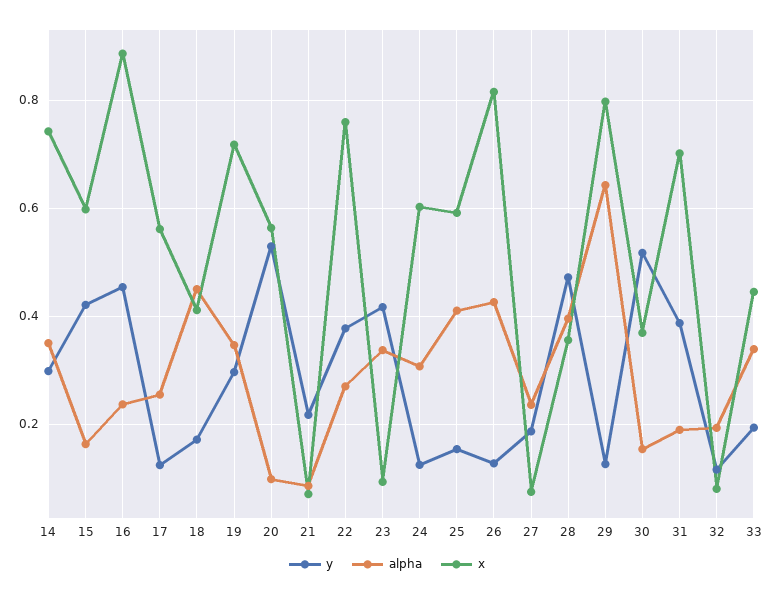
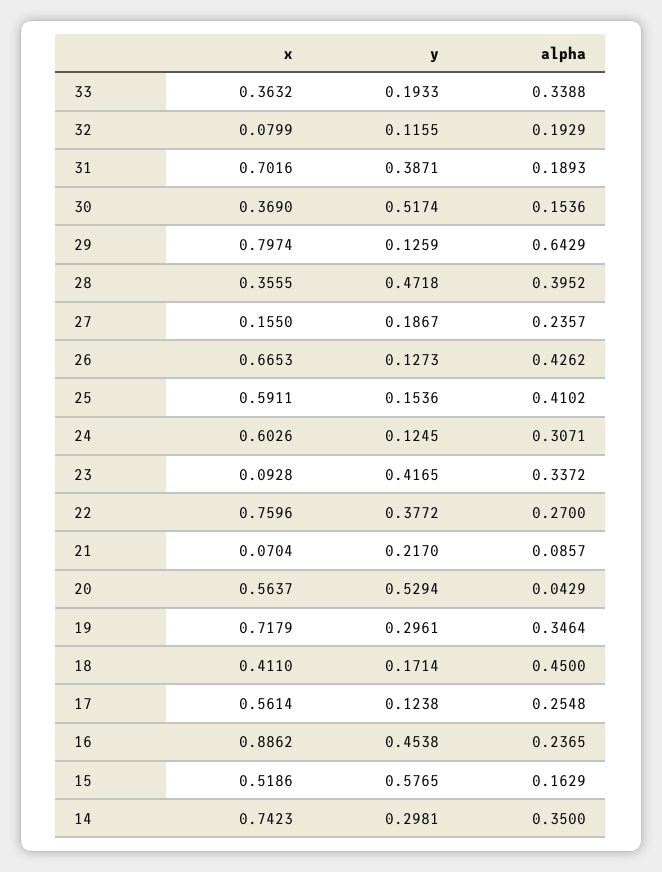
  {
    "y": {
      "14": 0.2981,
-     "15": 0.42,
+     "15": 0.5765,
      "16": 0.4538,
      "17": 0.1238,
      "18": 0.1714,
      "19": 0.2961,
      "20": 0.5294,
      "21": 0.217,
      "22": 0.3772,
      "23": 0.4165,
      "24": 0.1245,
      "25": 0.1536,
      "26": 0.1273,
      "27": 0.1867,
      "28": 0.4718,
      "29": 0.1259,
      "30": 0.5174,
      "31": 0.3871,
      "32": 0.1155,
      "33": 0.1933
    },
    "alpha": {
      "14": 0.35,
      "15": 0.1629,
      "16": 0.2365,
      "17": 0.2548,
      "18": 0.45,
      "19": 0.3464,
-     "20": 0.1,
+     "20": 0.0429,
      "21": 0.0857,
      "22": 0.27,
      "23": 0.3372,
      "24": 0.3071,
      "25": 0.4102,
      "26": 0.4262,
      "27": 0.2357,
      "28": 0.3952,
      "29": 0.6429,
      "30": 0.1536,
      "31": 0.1893,
      "32": 0.1929,
      "33": 0.3388
    },
    "x": {
      "14": 0.7423,
-     "15": 0.6,
+     "15": 0.5186,
      "16": 0.8862,
      "17": 0.5614,
      "18": 0.411,
      "19": 0.7179,
      "20": 0.5637,
      "21": 0.0704,
      "22": 0.7596,
      "23": 0.0928,
      "24": 0.6026,
      "25": 0.5911,
-     "26": 0.82,
+     "26": 0.6653,
-     "27": 0.08,
+     "27": 0.155,
      "28": 0.3555,
      "29": 0.7974,
      "30": 0.369,
      "31": 0.7016,
      "32": 0.0799,
-     "33": 0.44
+     "33": 0.3632
    }
  }

